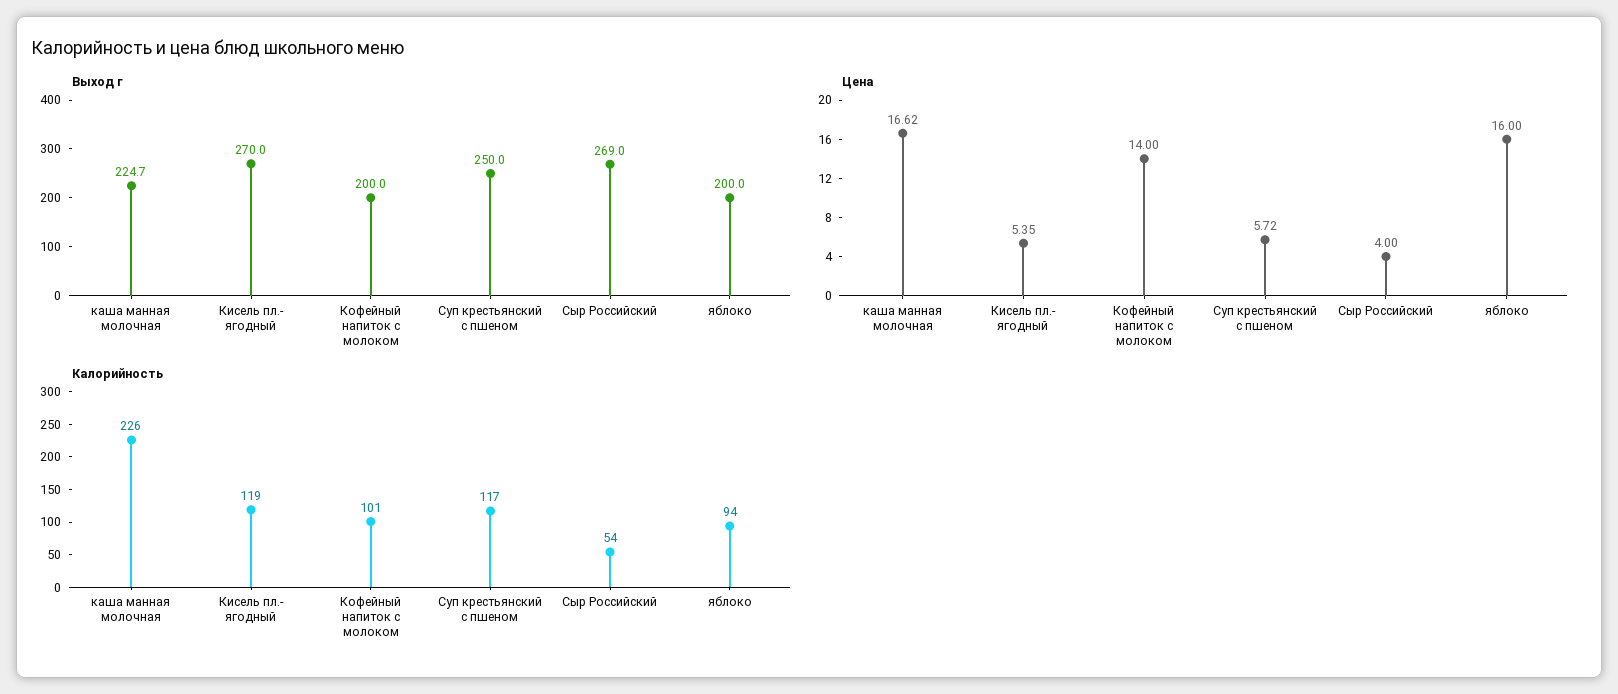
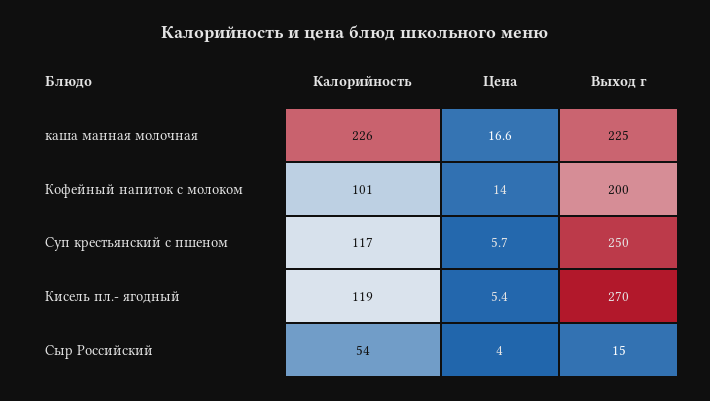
  {
    "Выход г": {
      "каша манная молочная": 224.7,
      "Кисель пл.- ягодный": 270,
      "Кофейный напиток с молоком": 200,
      "Суп крестьянский с пшеном": 250,
-     "Сыр Российский": 269,
+     "Сыр Российский": 15
-     "яблоко": 200
    },
    "Цена": {
      "каша манная молочная": 16.62,
      "Кисель пл.- ягодный": 5.35,
      "Кофейный напиток с молоком": 14,
      "Суп крестьянский с пшеном": 5.72,
-     "Сыр Российский": 4,
+     "Сыр Российский": 4
-     "яблоко": 16
    },
    "Калорийность": {
      "каша манная молочная": 226,
      "Кисель пл.- ягодный": 119,
      "Кофейный напиток с молоком": 101,
      "Суп крестьянский с пшеном": 117,
-     "Сыр Российский": 54,
+     "Сыр Российский": 54
-     "яблоко": 94
    }
  }

